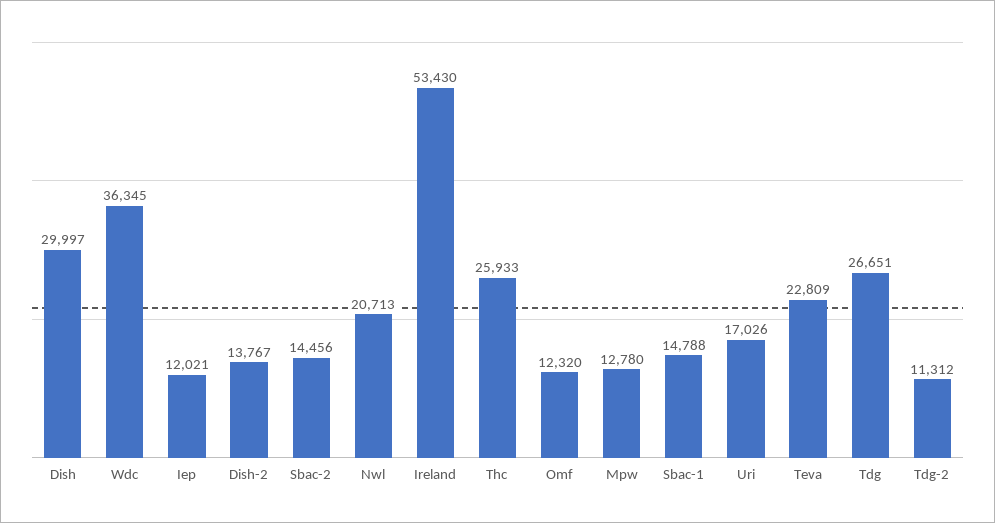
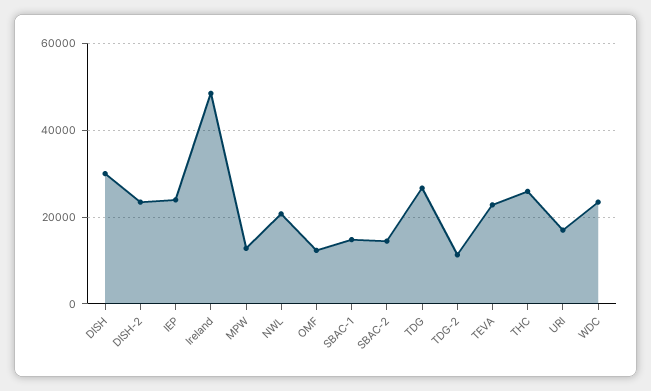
  {
    "Dish": 29997,
-   "Wdc": 36345,
+   "Wdc": 24000,
-   "Iep": 12021,
+   "Iep": 24000,
-   "Dish-2": 13767,
+   "Dish-2": 24000,
    "Sbac-2": 14456,
    "Nwl": 20713,
-   "Ireland": 53430,
+   "Ireland": 48000,
    "Thc": 25933,
    "Omf": 12320,
    "Mpw": 12780,
    "Sbac-1": 14788,
    "Uri": 17026,
    "Teva": 22809,
    "Tdg": 26651,
    "Tdg-2": 11312
  }

